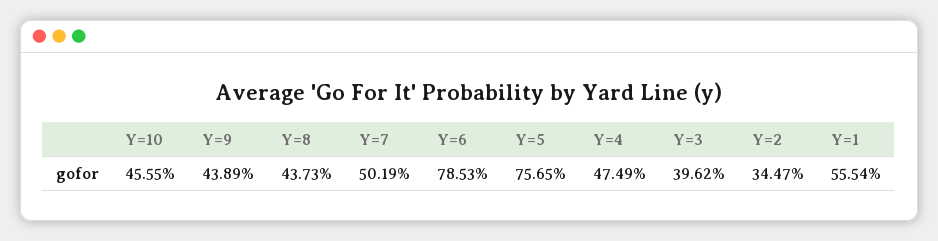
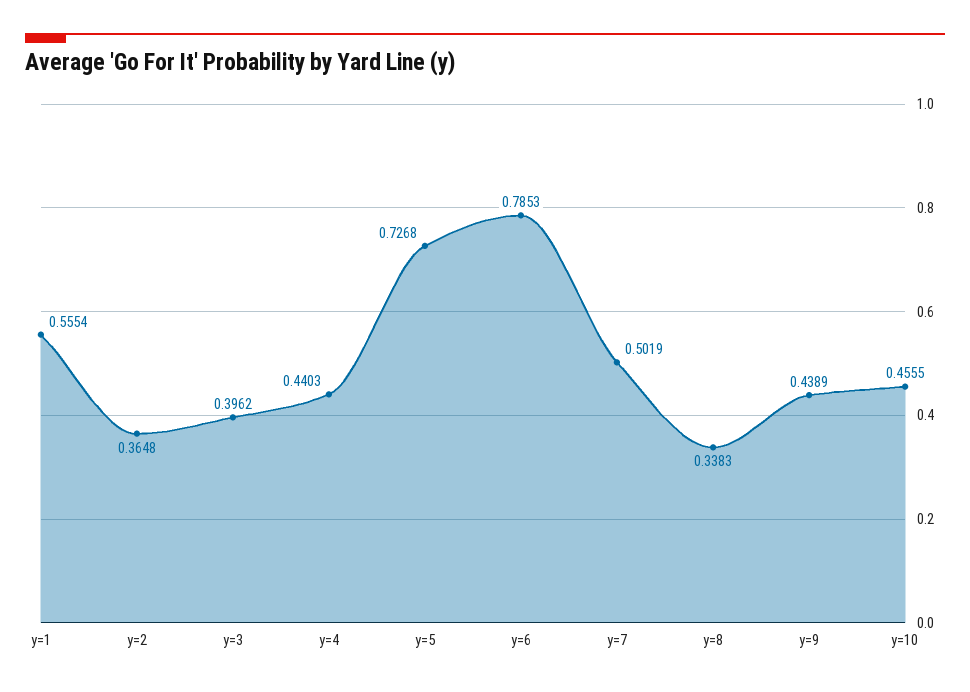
  {
    "Y=10": 0.4555,
    "Y=9": 0.4389,
-   "Y=8": 0.4373,
+   "Y=8": 0.3383,
    "Y=7": 0.5019,
    "Y=6": 0.7853,
-   "Y=5": 0.7565,
+   "Y=5": 0.7268,
-   "Y=4": 0.4749,
+   "Y=4": 0.4403,
    "Y=3": 0.3962,
-   "Y=2": 0.3447,
+   "Y=2": 0.3648,
    "Y=1": 0.5554
  }

